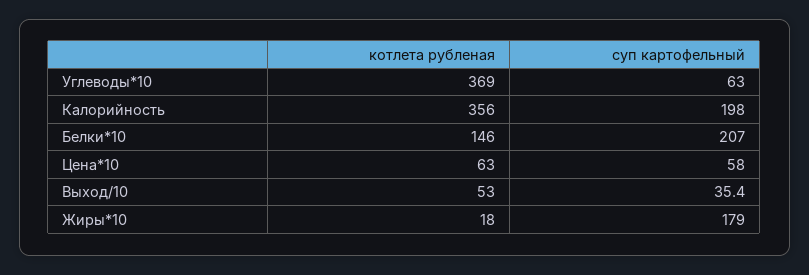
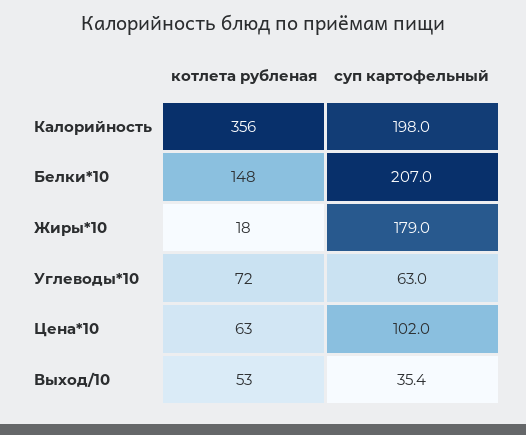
  {
    "котлета рубленая": {
-     "Углеводы*10": 369,
+     "Углеводы*10": 72,
      "Калорийность": 356,
-     "Белки*10": 146,
+     "Белки*10": 148,
      "Цена*10": 63,
      "Выход/10": 53,
      "Жиры*10": 18
    },
    "суп картофельный": {
      "Углеводы*10": 63,
      "Калорийность": 198,
      "Белки*10": 207,
-     "Цена*10": 58,
+     "Цена*10": 102,
      "Выход/10": 35.4,
      "Жиры*10": 179
    }
  }

